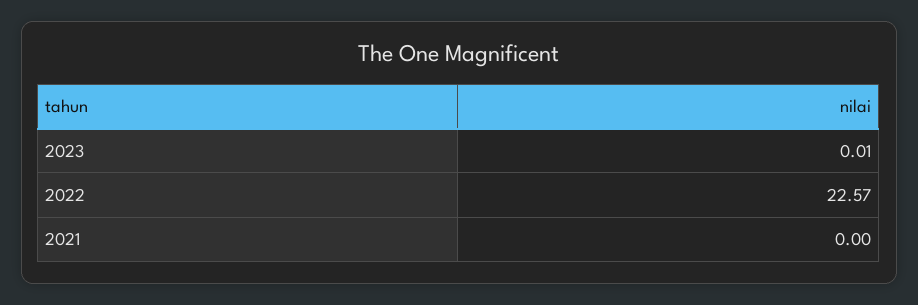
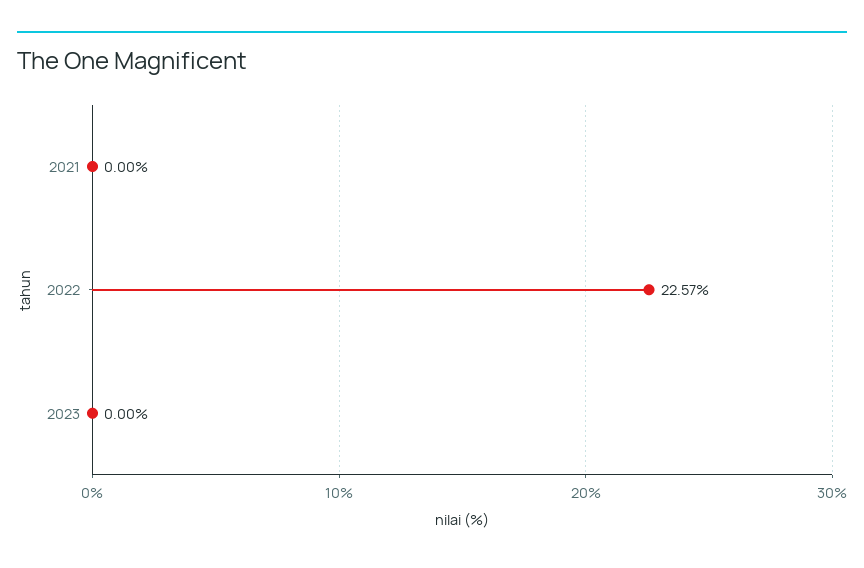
  {
-   "2023": 0.01,
+   "2023": 0,
    "2022": 22.57,
    "2021": 0
  }

